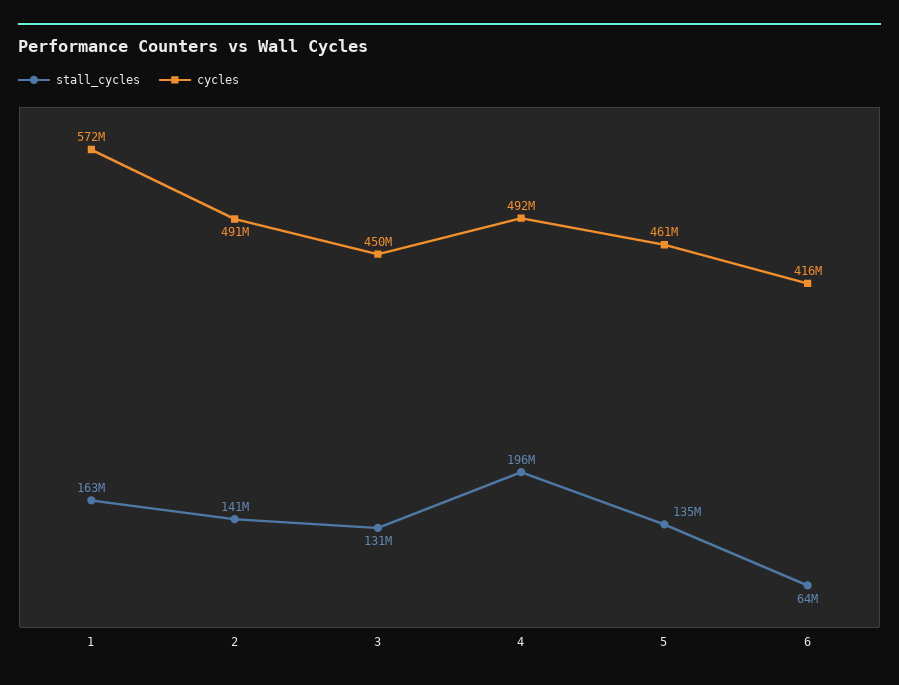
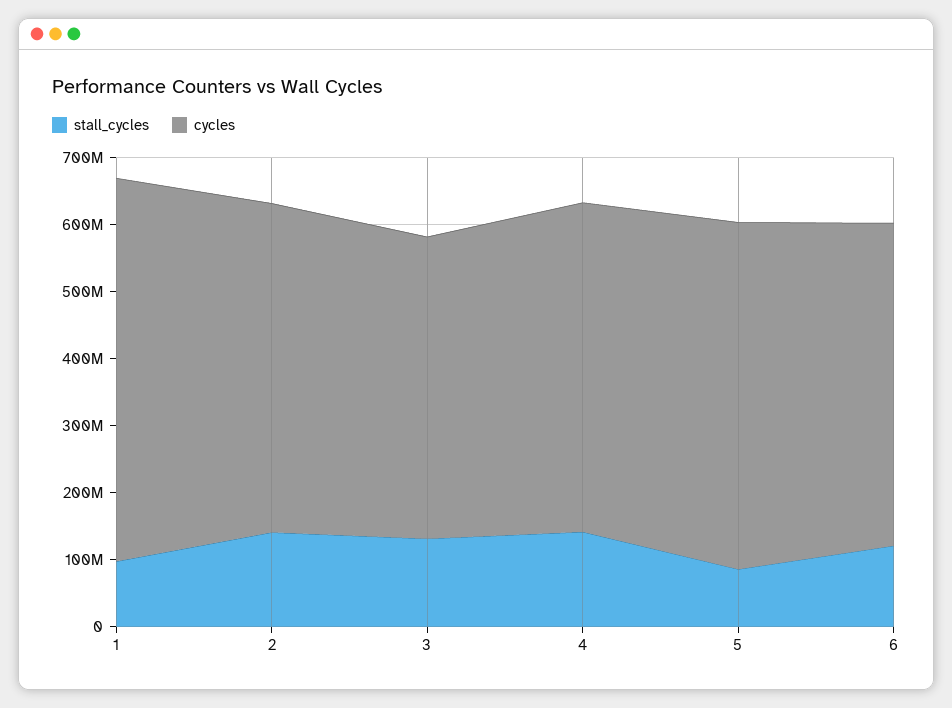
  {
    "stall_cycles": {
-     "1": 163000000,
+     "1": 100000000,
      "2": 141000000,
      "3": 131000000,
-     "4": 196000000,
+     "4": 140000000,
-     "5": 135000000,
+     "5": 80000000,
-     "6": 64000000
+     "6": 120000000
    },
    "cycles": {
      "1": 572000000,
      "2": 491000000,
      "3": 450000000,
      "4": 492000000,
-     "5": 461000000,
+     "5": 520000000,
-     "6": 416000000
+     "6": 480000000
    }
  }

